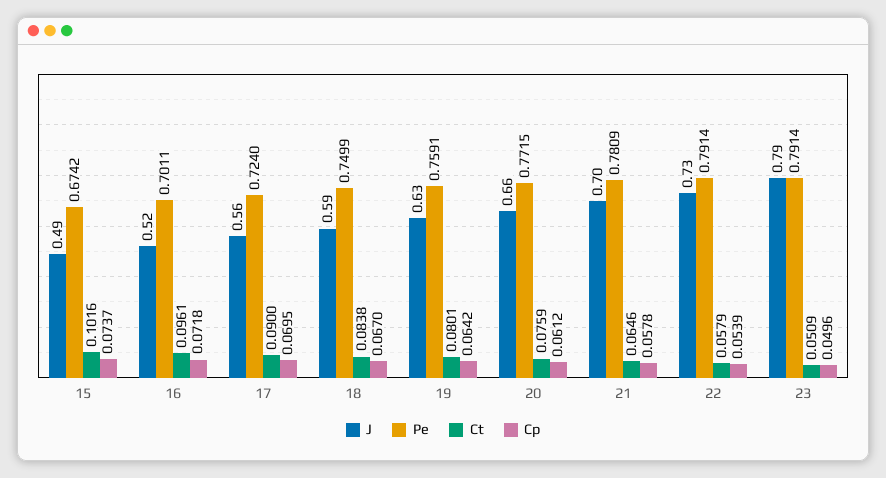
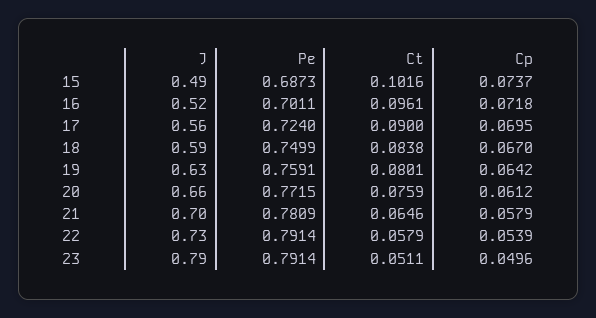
  {
    "J": {
      "15": 0.49,
      "16": 0.52,
      "17": 0.56,
      "18": 0.59,
      "19": 0.63,
      "20": 0.66,
      "21": 0.7,
      "22": 0.73,
      "23": 0.79
    },
    "Pe": {
-     "15": 0.6742,
+     "15": 0.6873,
      "16": 0.7011,
      "17": 0.724,
      "18": 0.7499,
      "19": 0.7591,
      "20": 0.7715,
      "21": 0.7809,
      "22": 0.7914,
      "23": 0.7914
    },
    "Ct": {
      "15": 0.1016,
      "16": 0.0961,
      "17": 0.09,
      "18": 0.0838,
      "19": 0.0801,
      "20": 0.0759,
      "21": 0.0646,
      "22": 0.0579,
-     "23": 0.0509
+     "23": 0.0511
    },
    "Cp": {
      "15": 0.0737,
      "16": 0.0718,
      "17": 0.0695,
      "18": 0.067,
      "19": 0.0642,
      "20": 0.0612,
-     "21": 0.0578,
+     "21": 0.0579,
      "22": 0.0539,
      "23": 0.0496
    }
  }

